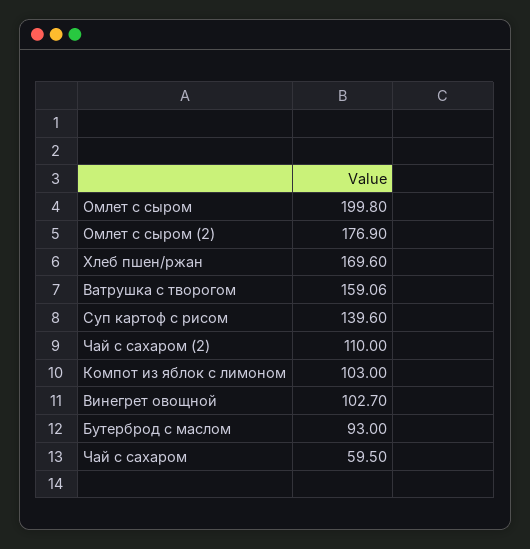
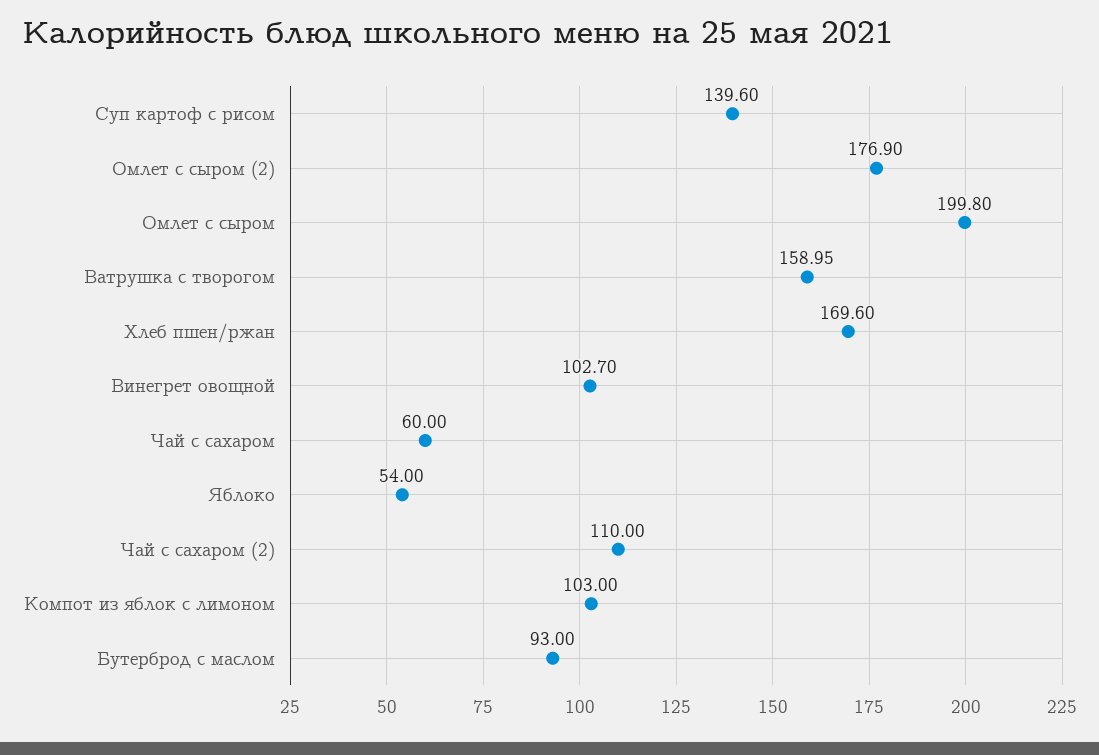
  {
    "Омлет с сыром": 199.8,
    "Омлет с сыром (2)": 176.9,
    "Хлеб пшен/ржан": 169.6,
-   "Ватрушка с творогом": 159.06,
+   "Ватрушка с творогом": 158.95,
    "Суп картоф с рисом": 139.6,
    "Чай с сахаром (2)": 110,
    "Компот из яблок с лимоном": 103,
    "Винегрет овощной": 102.7,
    "Бутерброд с маслом": 93,
-   "Чай с сахаром": 59.5
+   "Чай с сахаром": 60,
+   "Яблоко": 54
  }

